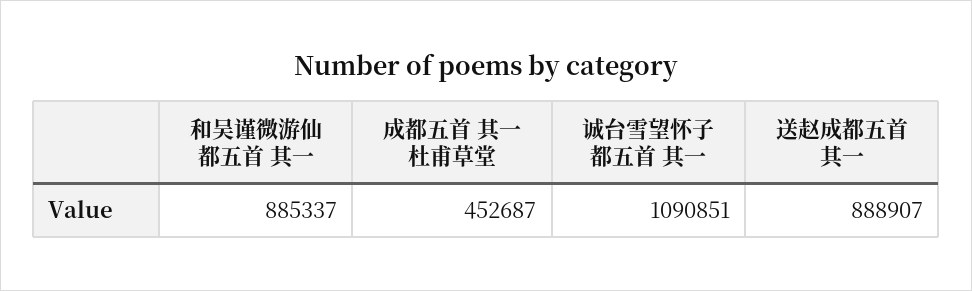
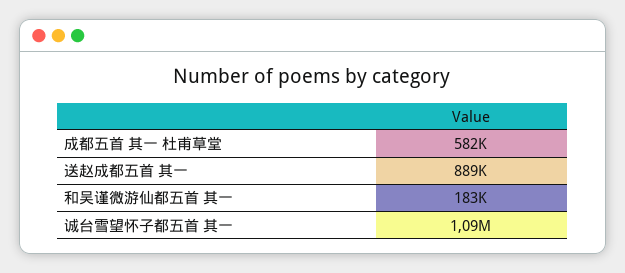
  {
-   "和吴谨微游仙都五首 其一": 885337,
+   "和吴谨微游仙都五首 其一": 183000,
-   "成都五首 其一 杜甫草堂": 452687,
+   "成都五首 其一 杜甫草堂": 582000,
    "诚台雪望怀子都五首 其一": 1090851,
    "送赵成都五首 其一": 888907
  }

